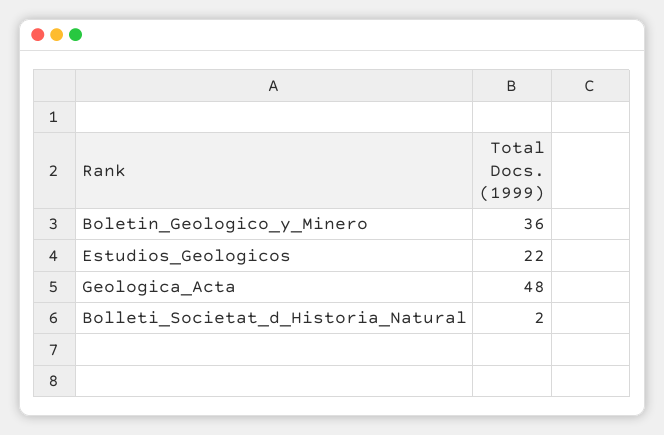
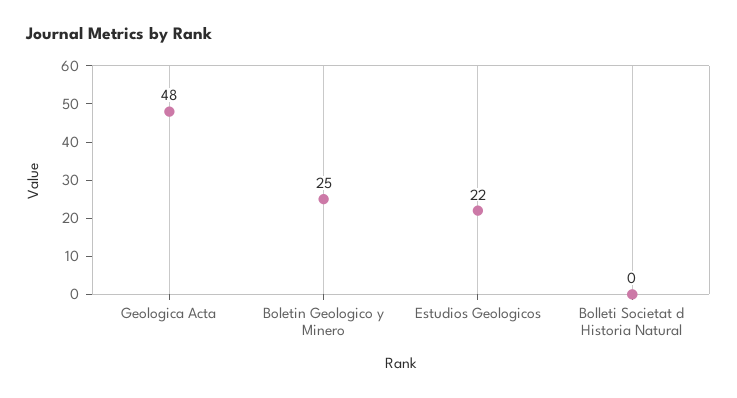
  {
-   "Boletin_Geologico_y_Minero": 36,
+   "Boletin_Geologico_y_Minero": 25,
    "Estudios_Geologicos": 22,
    "Geologica_Acta": 48,
-   "Bolleti_Societat_d_Historia_Natural": 2
+   "Bolleti_Societat_d_Historia_Natural": 0
  }

